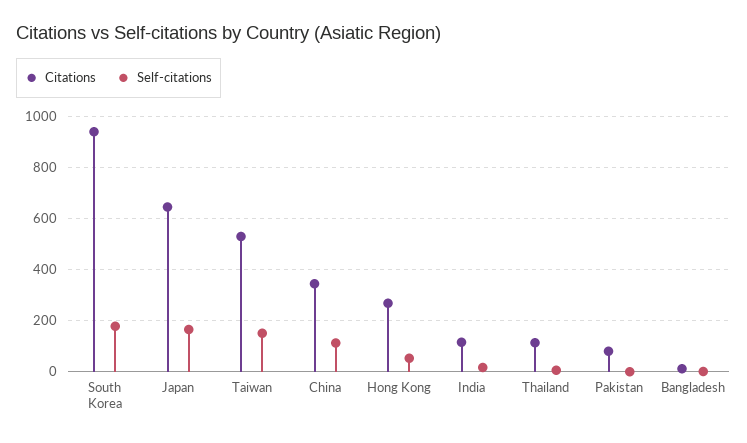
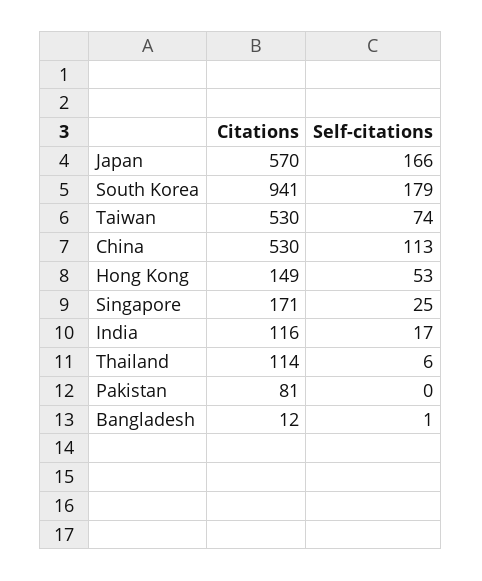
  {
    "Citations": {
      "South Korea": 941,
-     "Japan": 650,
+     "Japan": 570,
      "Taiwan": 530,
-     "China": 350,
+     "China": 530,
-     "Hong Kong": 275,
+     "Hong Kong": 149,
      "India": 116,
      "Thailand": 114,
      "Pakistan": 81,
-     "Bangladesh": 12
+     "Bangladesh": 12,
+     "Singapore": 171
    },
    "Self-citations": {
      "South Korea": 179,
      "Japan": 166,
-     "Taiwan": 150,
+     "Taiwan": 74,
      "China": 113,
      "Hong Kong": 53,
      "India": 17,
      "Thailand": 6,
      "Pakistan": 0,
-     "Bangladesh": 1
+     "Bangladesh": 1,
+     "Singapore": 25
    }
  }

